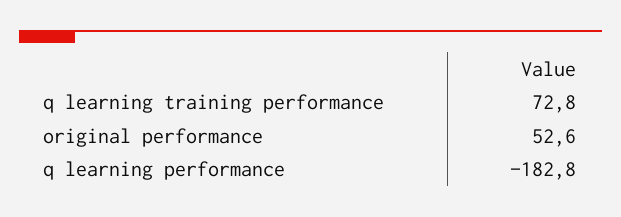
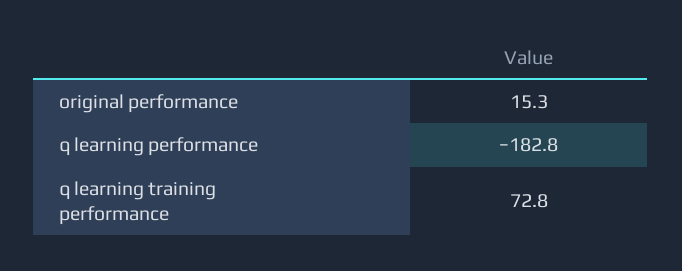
  {
    "q learning training performance": 72.8,
-   "original performance": 52.6,
+   "original performance": 15.3,
    "q learning performance": -182.8
  }

